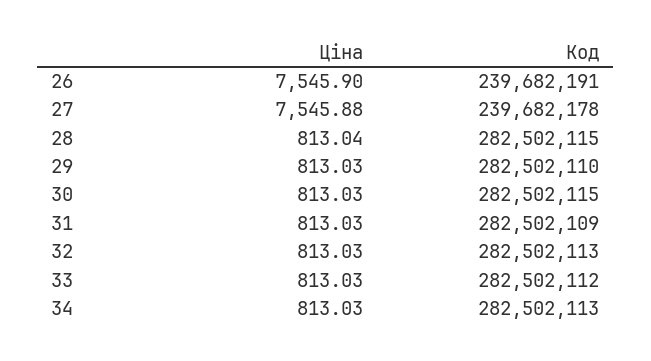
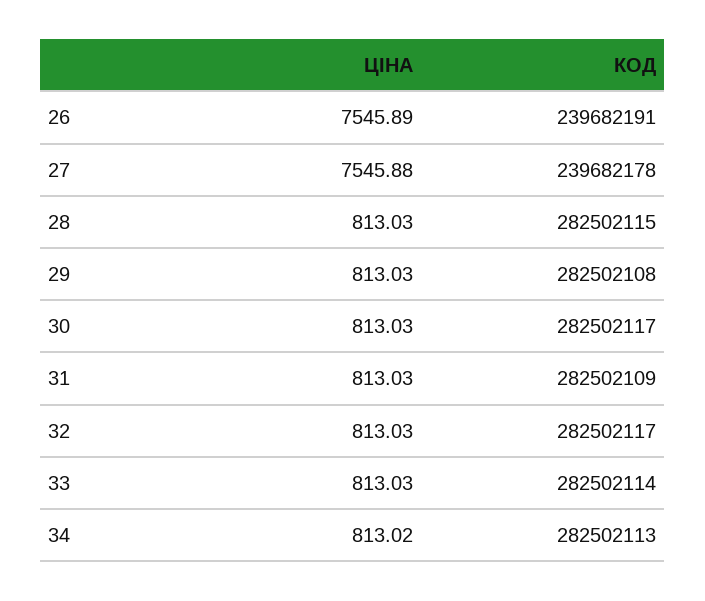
  {
    "Ціна": {
-     "26": 7545.9,
+     "26": 7545.89,
      "27": 7545.88,
-     "28": 813.04,
+     "28": 813.03,
      "29": 813.03,
      "30": 813.03,
      "31": 813.03,
      "32": 813.03,
      "33": 813.03,
-     "34": 813.03
+     "34": 813.02
    },
    "Код": {
      "26": 239682191,
      "27": 239682178,
      "28": 282502115,
-     "29": 282502110,
+     "29": 282502108,
-     "30": 282502115,
+     "30": 282502117,
      "31": 282502109,
-     "32": 282502113,
+     "32": 282502117,
-     "33": 282502112,
+     "33": 282502114,
      "34": 282502113
    }
  }

